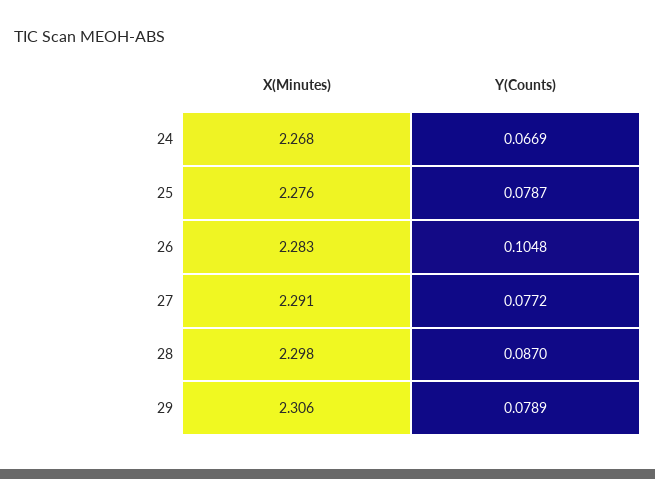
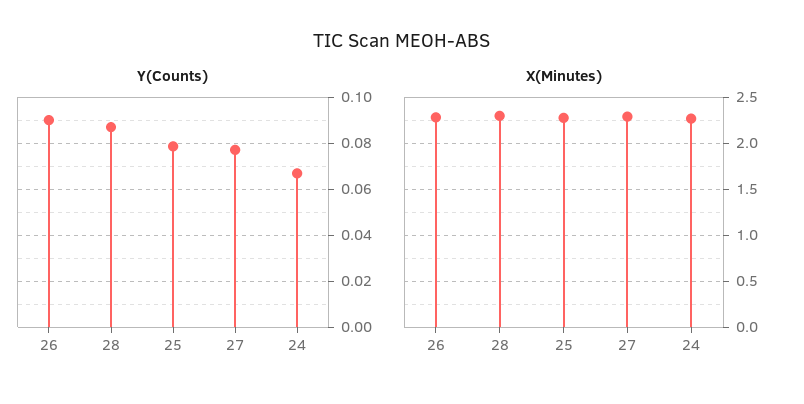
  {
    "X(Minutes)": {
      "24": 2.268,
      "25": 2.276,
      "26": 2.283,
      "27": 2.291,
-     "28": 2.298,
+     "28": 2.298
-     "29": 2.306
    },
    "Y(Counts)": {
      "24": 0.0669,
      "25": 0.0787,
-     "26": 0.1048,
+     "26": 0.09,
      "27": 0.0772,
-     "28": 0.087,
+     "28": 0.087
-     "29": 0.0789
    }
  }

